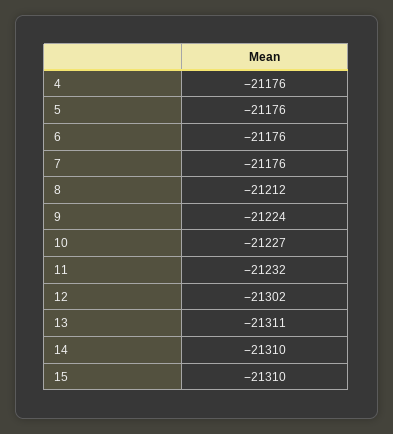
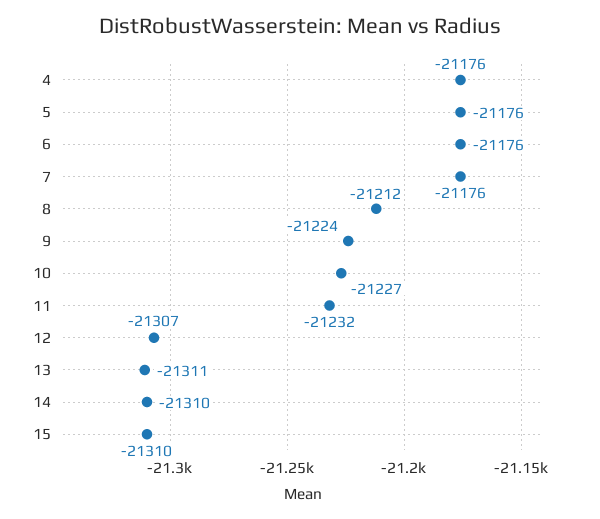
  {
    "4": -21176,
    "5": -21176,
    "6": -21176,
    "7": -21176,
    "8": -21212,
    "9": -21224,
    "10": -21227,
    "11": -21232,
-   "12": -21302,
+   "12": -21307,
    "13": -21311,
    "14": -21310,
    "15": -21310
  }

